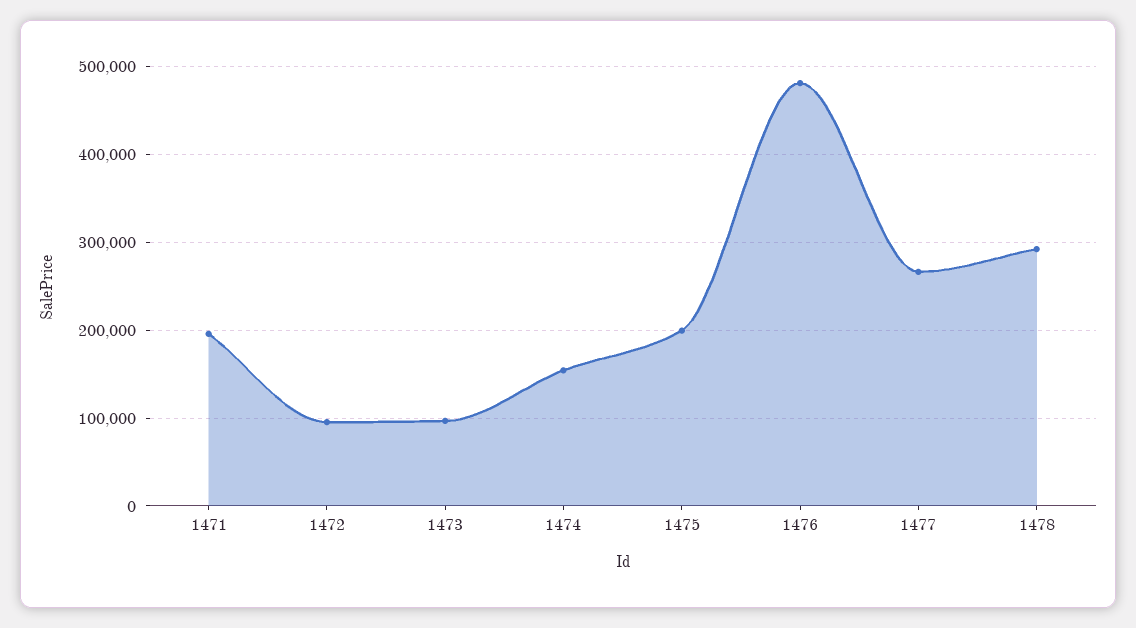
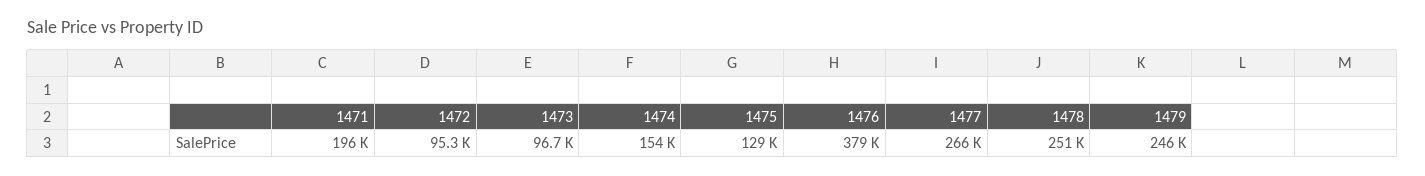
  {
    "1471": 196000,
    "1472": 95300,
    "1473": 96700,
    "1474": 154000,
-   "1475": 200000,
+   "1475": 129000,
-   "1476": 480000,
+   "1476": 379000,
    "1477": 266000,
-   "1478": 290000
+   "1478": 251000,
+   "1479": 246000
  }

